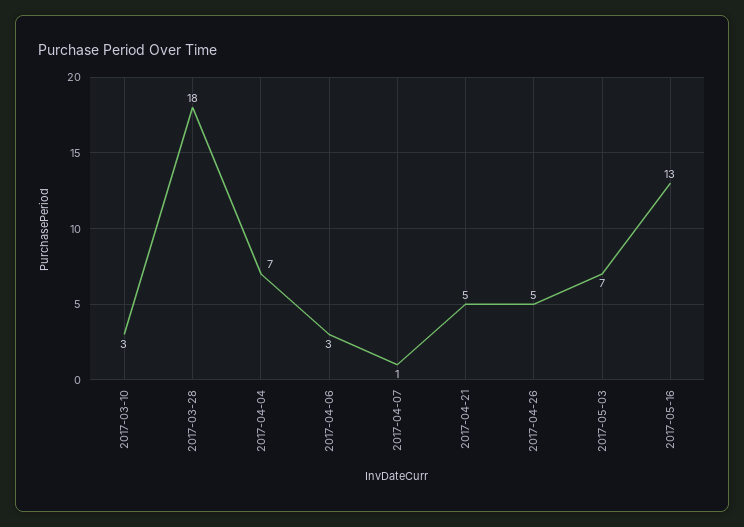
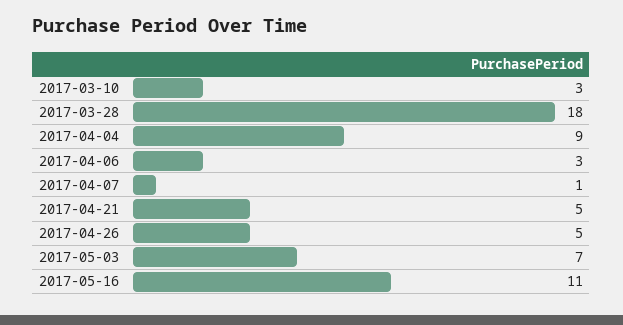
  {
    "2017-03-10": 3,
    "2017-03-28": 18,
-   "2017-04-04": 7,
+   "2017-04-04": 9,
    "2017-04-06": 3,
    "2017-04-07": 1,
    "2017-04-21": 5,
    "2017-04-26": 5,
    "2017-05-03": 7,
-   "2017-05-16": 13
+   "2017-05-16": 11
  }

